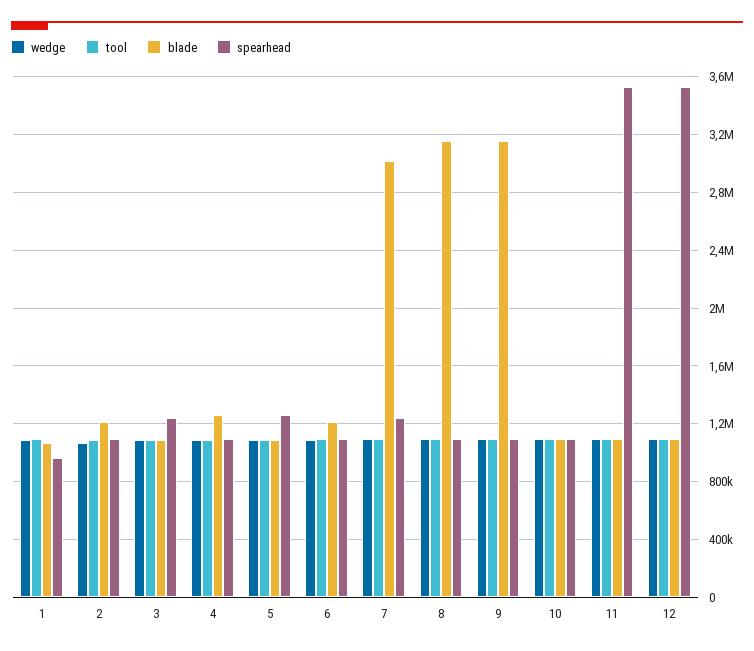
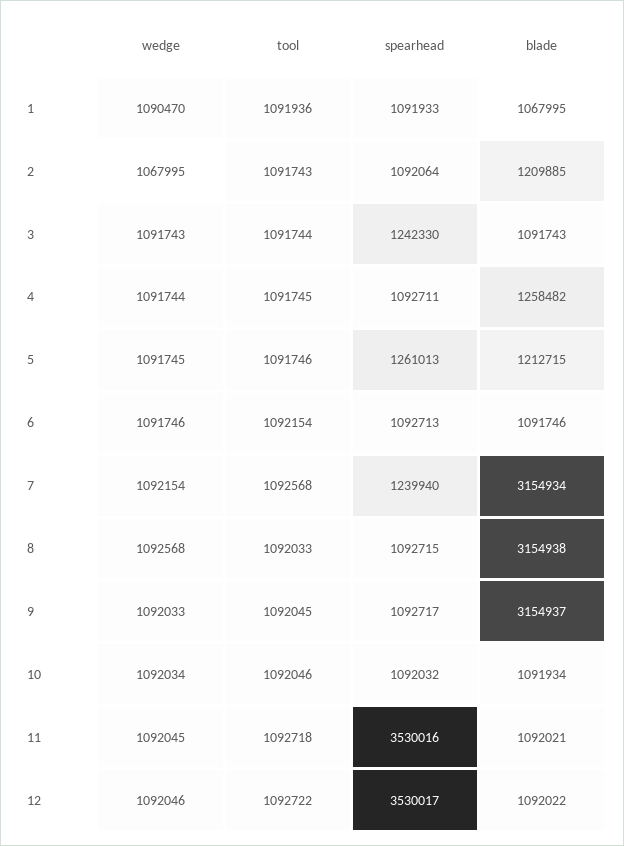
  {
    "wedge": {
      "1": 1090470,
      "2": 1067995,
      "3": 1091743,
      "4": 1091744,
      "5": 1091745,
      "6": 1091746,
      "7": 1092154,
      "8": 1092568,
      "9": 1092033,
      "10": 1092034,
      "11": 1092045,
      "12": 1092046
    },
    "tool": {
      "1": 1091936,
      "2": 1091743,
      "3": 1091744,
      "4": 1091745,
      "5": 1091746,
      "6": 1092154,
      "7": 1092568,
      "8": 1092033,
      "9": 1092045,
      "10": 1092046,
      "11": 1092718,
      "12": 1092722
    },
    "blade": {
      "1": 1067995,
      "2": 1209885,
      "3": 1091743,
      "4": 1258482,
-     "5": 1100000,
+     "5": 1212715,
-     "6": 1200000,
+     "6": 1091746,
-     "7": 3000000,
+     "7": 3154934,
      "8": 3154938,
      "9": 3154937,
      "10": 1091934,
      "11": 1092021,
      "12": 1092022
    },
    "spearhead": {
-     "1": 950000,
+     "1": 1091933,
      "2": 1092064,
      "3": 1242330,
      "4": 1092711,
      "5": 1261013,
      "6": 1092713,
      "7": 1239940,
      "8": 1092715,
      "9": 1092717,
      "10": 1092032,
      "11": 3530016,
      "12": 3530017
    }
  }

